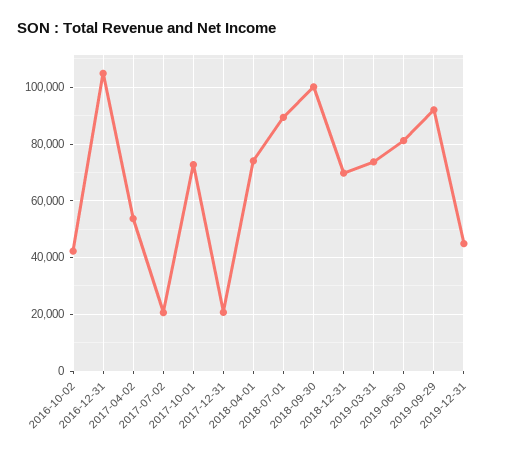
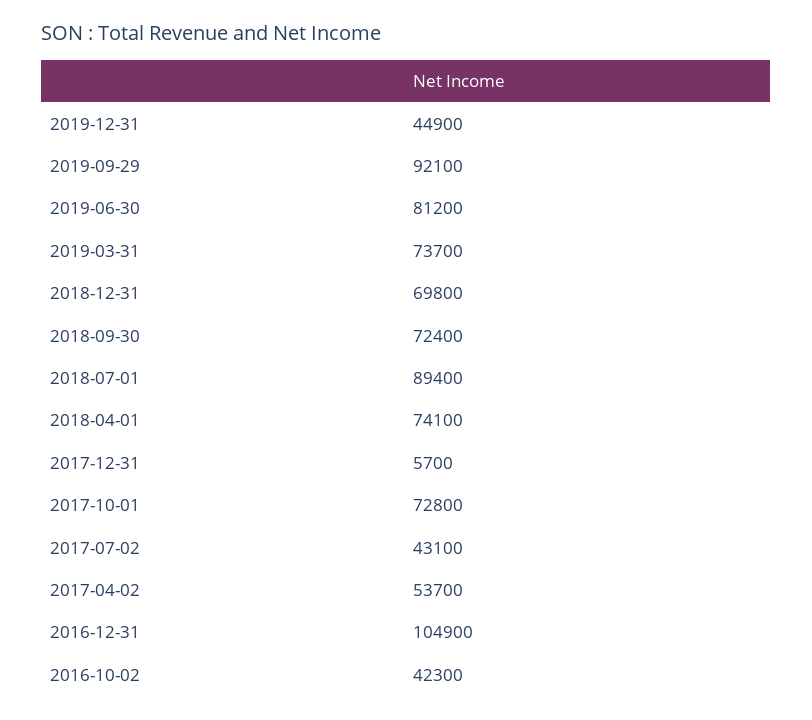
  {
    "2016-10-02": 42300,
    "2016-12-31": 104900,
    "2017-04-02": 53700,
-   "2017-07-02": 20000,
+   "2017-07-02": 43100,
    "2017-10-01": 72800,
-   "2017-12-31": 20000,
+   "2017-12-31": 5700,
    "2018-04-01": 74100,
    "2018-07-01": 89400,
-   "2018-09-30": 100000,
+   "2018-09-30": 72400,
    "2018-12-31": 69800,
    "2019-03-31": 73700,
    "2019-06-30": 81200,
    "2019-09-29": 92100,
    "2019-12-31": 44900
  }

